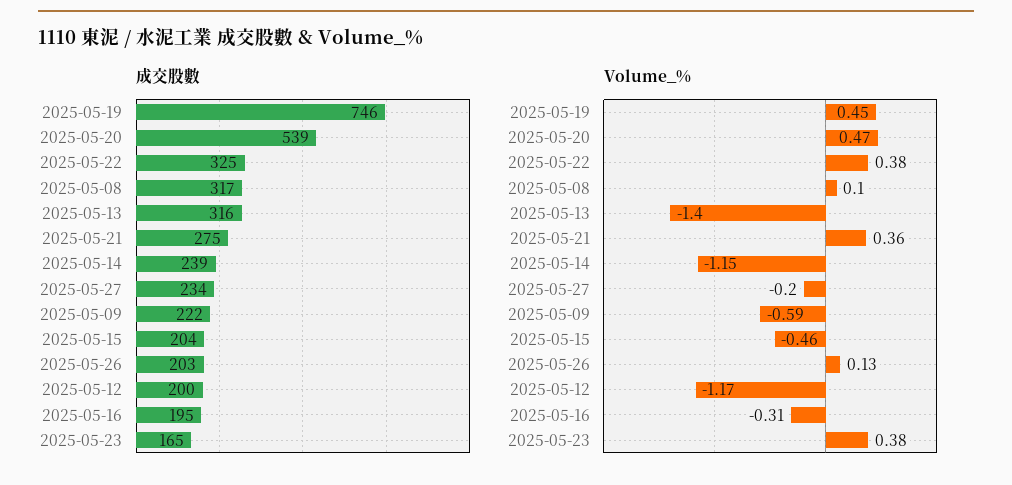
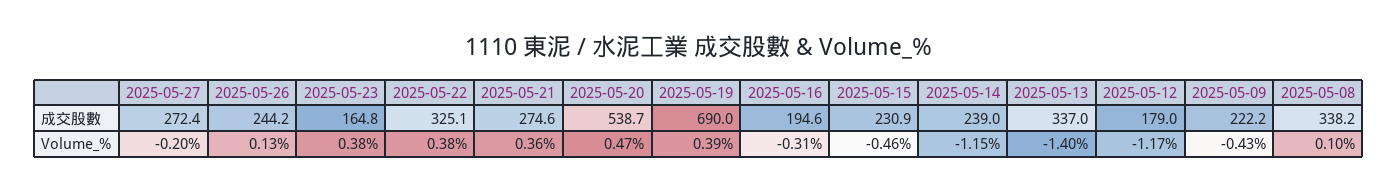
  {
    "成交股數": {
-     "2025-05-19": 746,
+     "2025-05-19": 690,
      "2025-05-20": 538.7,
      "2025-05-22": 325.1,
-     "2025-05-08": 317,
+     "2025-05-08": 338.2,
-     "2025-05-13": 316,
+     "2025-05-13": 337,
      "2025-05-21": 274.6,
      "2025-05-14": 239,
-     "2025-05-27": 234,
+     "2025-05-27": 272.4,
      "2025-05-09": 222.2,
-     "2025-05-15": 204,
+     "2025-05-15": 230.9,
-     "2025-05-26": 203,
+     "2025-05-26": 244.2,
-     "2025-05-12": 200,
+     "2025-05-12": 179,
      "2025-05-16": 194.6,
      "2025-05-23": 164.8
    },
    "Volume_%": {
-     "2025-05-19": 0.45,
+     "2025-05-19": 0.39,
      "2025-05-20": 0.47,
      "2025-05-22": 0.38,
      "2025-05-08": 0.1,
      "2025-05-13": -1.4,
      "2025-05-21": 0.36,
      "2025-05-14": -1.15,
      "2025-05-27": -0.2,
-     "2025-05-09": -0.59,
+     "2025-05-09": -0.43,
      "2025-05-15": -0.46,
      "2025-05-26": 0.13,
      "2025-05-12": -1.17,
      "2025-05-16": -0.31,
      "2025-05-23": 0.38
    }
  }

